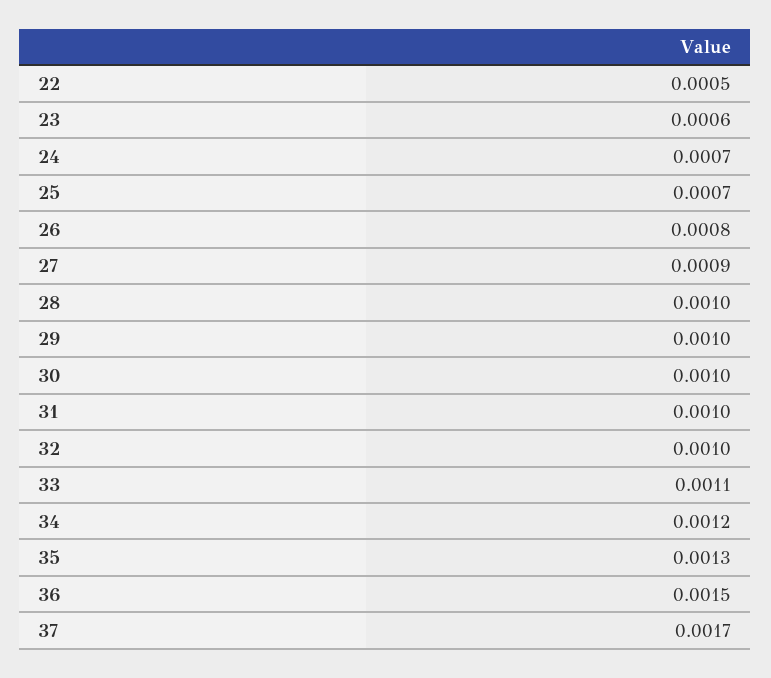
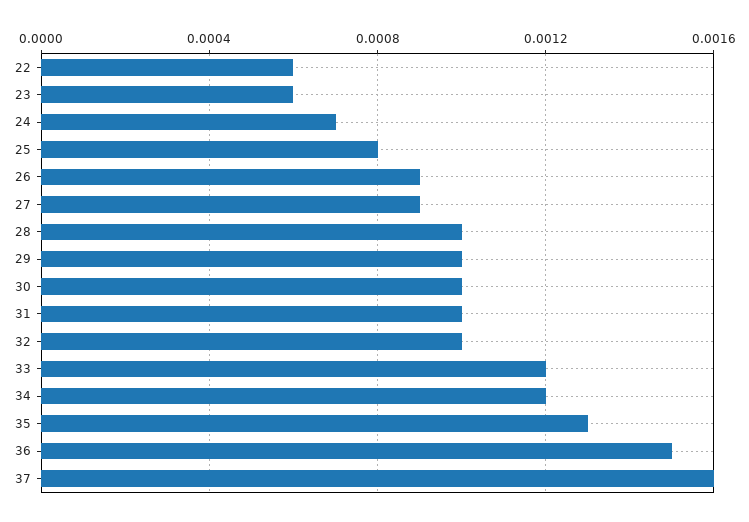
  {
-   "22": 0.0005,
+   "22": 0.0006,
    "23": 0.0006,
    "24": 0.0007,
-   "25": 0.0007,
+   "25": 0.0008,
-   "26": 0.0008,
+   "26": 0.0009,
    "27": 0.0009,
    "28": 0.001,
    "29": 0.001,
    "30": 0.001,
    "31": 0.001,
    "32": 0.001,
-   "33": 0.0011,
+   "33": 0.0012,
    "34": 0.0012,
    "35": 0.0013,
    "36": 0.0015,
-   "37": 0.0017
+   "37": 0.0016
  }

